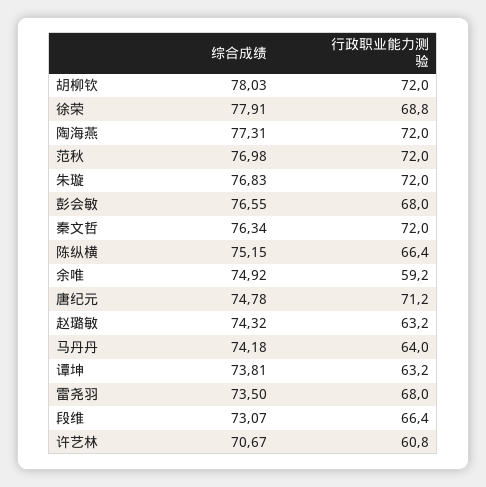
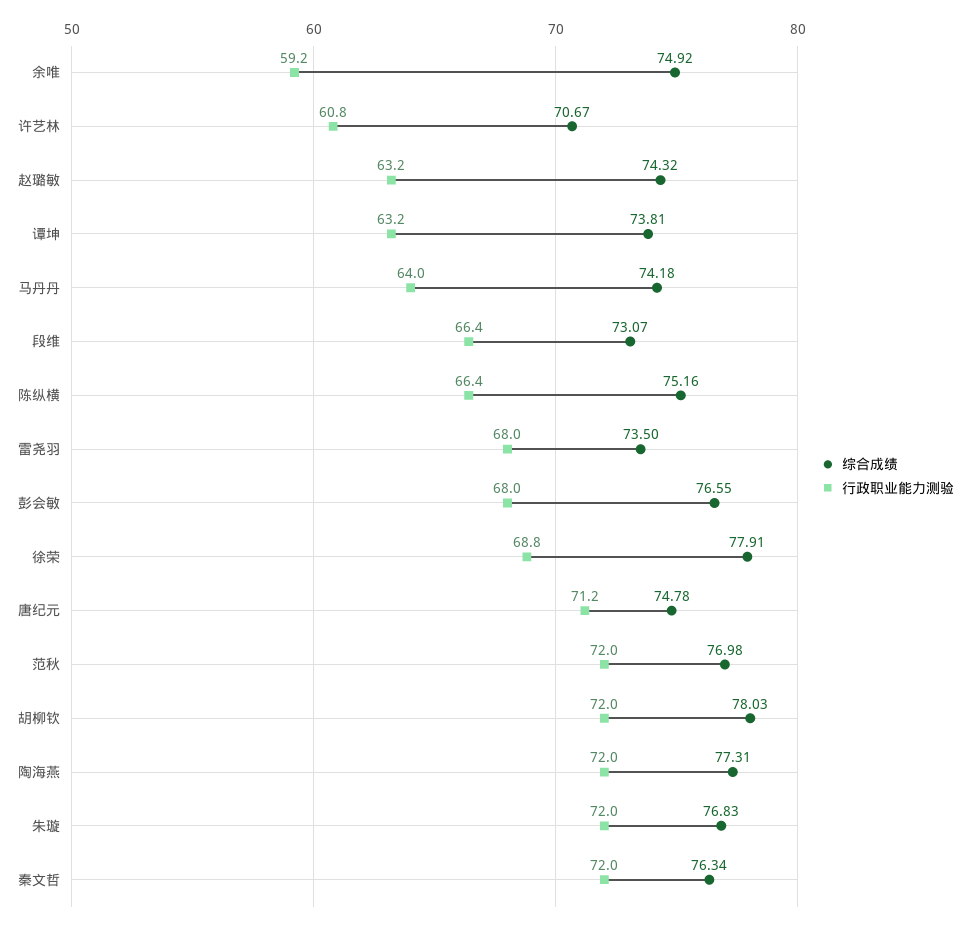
  {
    "综合成绩": {
      "胡柳钦": 78.03,
      "徐荣": 77.91,
      "陶海燕": 77.31,
      "范秋": 76.98,
      "朱璇": 76.83,
      "彭会敏": 76.55,
      "秦文哲": 76.34,
-     "陈纵横": 75.15,
+     "陈纵横": 75.16,
      "余唯": 74.92,
      "唐纪元": 74.78,
      "赵璐敏": 74.32,
      "马丹丹": 74.18,
      "谭坤": 73.81,
      "雷尧羽": 73.5,
      "段维": 73.07,
      "许艺林": 70.67
    },
    "行政职业能力测验": {
      "胡柳钦": 72,
      "徐荣": 68.8,
      "陶海燕": 72,
      "范秋": 72,
      "朱璇": 72,
      "彭会敏": 68,
      "秦文哲": 72,
      "陈纵横": 66.4,
      "余唯": 59.2,
      "唐纪元": 71.2,
      "赵璐敏": 63.2,
      "马丹丹": 64,
      "谭坤": 63.2,
      "雷尧羽": 68,
      "段维": 66.4,
      "许艺林": 60.8
    }
  }

